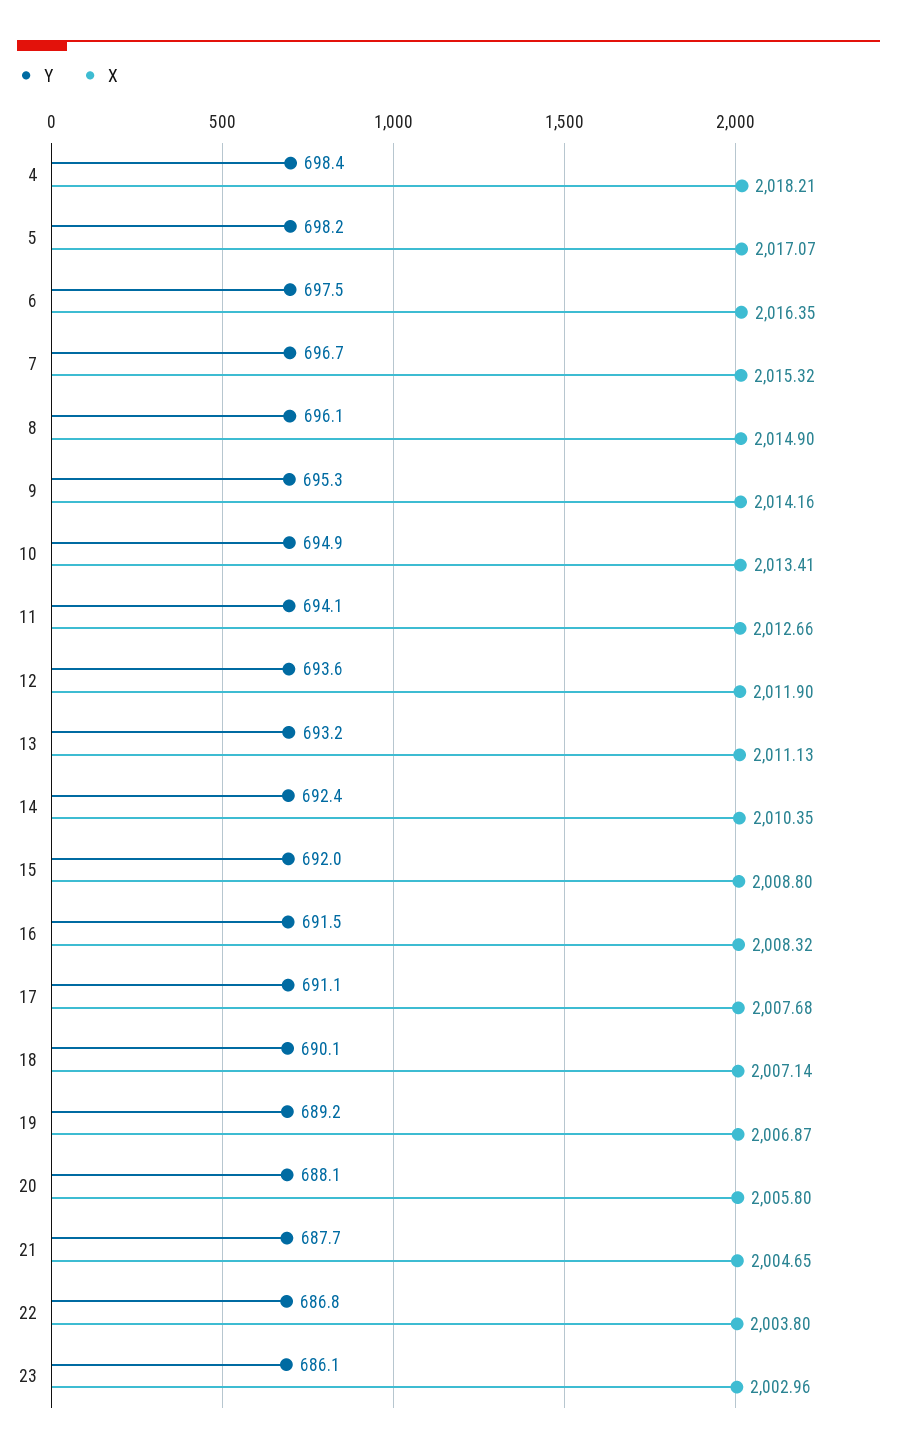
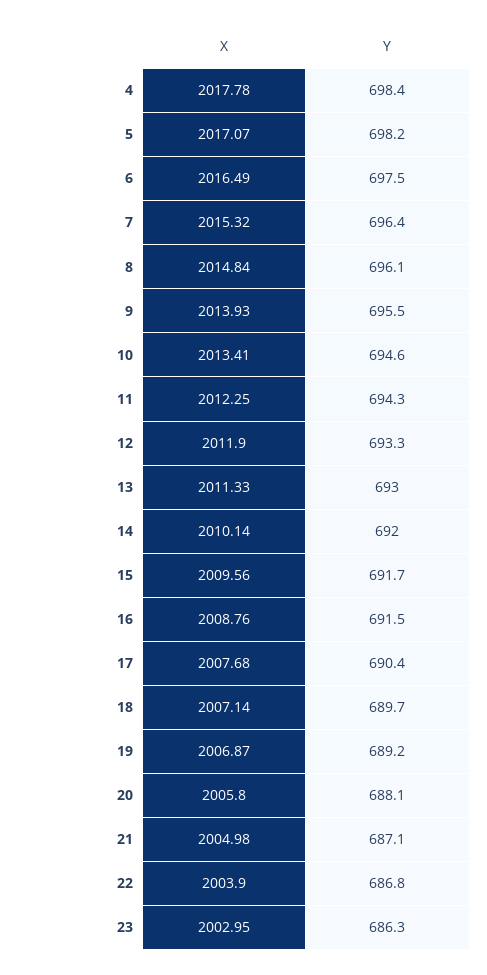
  {
    "Y": {
      "4": 698.4,
      "5": 698.2,
      "6": 697.5,
-     "7": 696.7,
+     "7": 696.4,
      "8": 696.1,
-     "9": 695.3,
+     "9": 695.5,
-     "10": 694.9,
+     "10": 694.6,
-     "11": 694.1,
+     "11": 694.3,
-     "12": 693.6,
+     "12": 693.3,
-     "13": 693.2,
+     "13": 693,
-     "14": 692.4,
+     "14": 692,
-     "15": 692,
+     "15": 691.7,
      "16": 691.5,
-     "17": 691.1,
+     "17": 690.4,
-     "18": 690.1,
+     "18": 689.7,
      "19": 689.2,
      "20": 688.1,
-     "21": 687.7,
+     "21": 687.1,
      "22": 686.8,
-     "23": 686.1
+     "23": 686.3
    },
    "X": {
-     "4": 2018.21,
+     "4": 2017.78,
      "5": 2017.07,
-     "6": 2016.35,
+     "6": 2016.49,
      "7": 2015.32,
-     "8": 2014.9,
+     "8": 2014.84,
-     "9": 2014.16,
+     "9": 2013.93,
      "10": 2013.41,
-     "11": 2012.66,
+     "11": 2012.25,
      "12": 2011.9,
-     "13": 2011.13,
+     "13": 2011.33,
-     "14": 2010.35,
+     "14": 2010.14,
-     "15": 2008.8,
+     "15": 2009.56,
-     "16": 2008.32,
+     "16": 2008.76,
      "17": 2007.68,
      "18": 2007.14,
      "19": 2006.87,
      "20": 2005.8,
-     "21": 2004.65,
+     "21": 2004.98,
-     "22": 2003.8,
+     "22": 2003.9,
-     "23": 2002.96
+     "23": 2002.95
    }
  }

